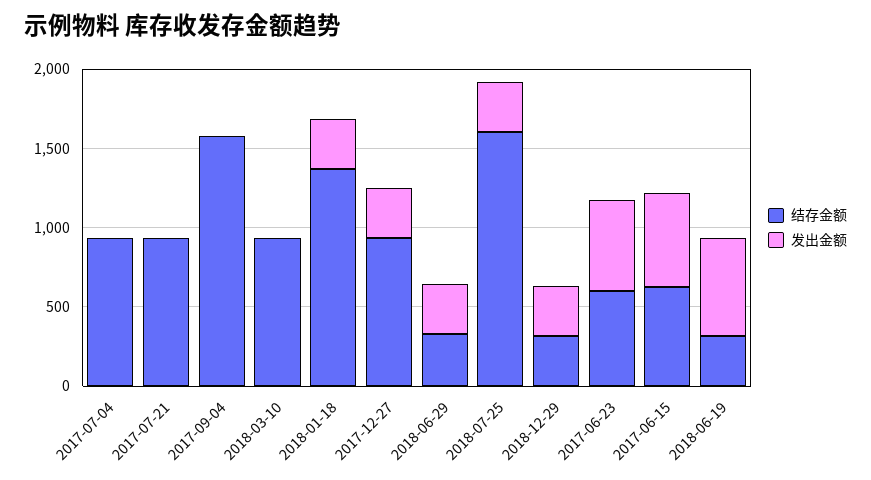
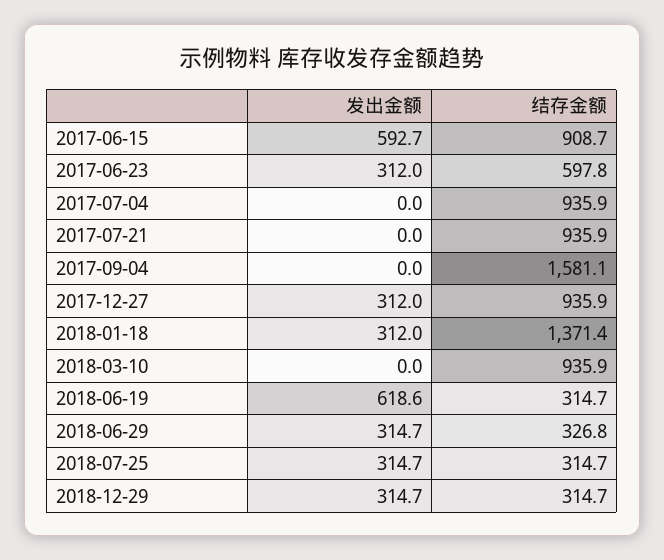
  {
    "结存金额": {
      "2017-07-04": 935.9,
      "2017-07-21": 935.9,
      "2017-09-04": 1581.1,
      "2018-03-10": 935.9,
      "2018-01-18": 1371.4,
      "2017-12-27": 935.9,
      "2018-06-29": 326.8,
-     "2018-07-25": 1600,
+     "2018-07-25": 314.7,
      "2018-12-29": 314.7,
      "2017-06-23": 597.8,
-     "2017-06-15": 600,
+     "2017-06-15": 908.7,
      "2018-06-19": 314.7
    },
    "发出金额": {
      "2017-07-04": 0,
      "2017-07-21": 0,
      "2017-09-04": 0,
      "2018-03-10": 0,
      "2018-01-18": 312,
      "2017-12-27": 312,
      "2018-06-29": 314.7,
      "2018-07-25": 314.7,
      "2018-12-29": 314.7,
-     "2017-06-23": 600,
+     "2017-06-23": 312,
      "2017-06-15": 592.7,
      "2018-06-19": 618.6
    }
  }

